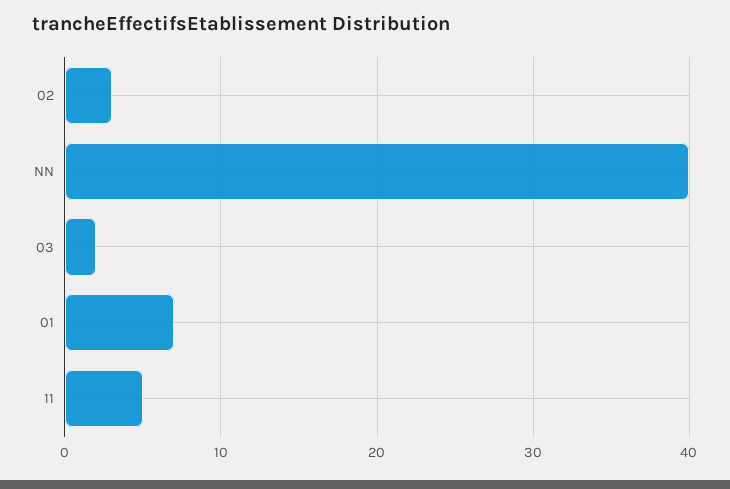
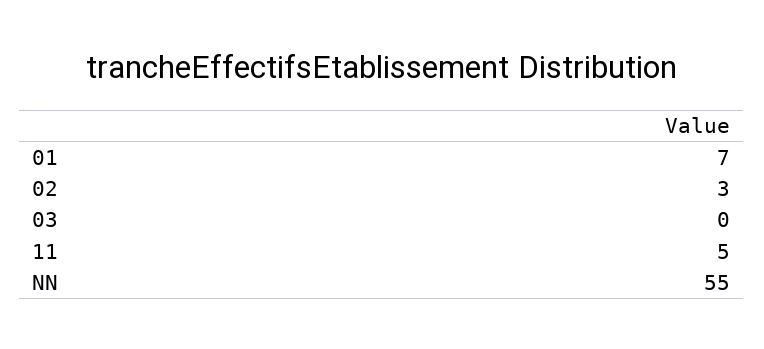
  {
    "02": 3,
-   "NN": 40,
+   "NN": 55,
-   "03": 2,
+   "03": 0,
    "01": 7,
    "11": 5
  }

